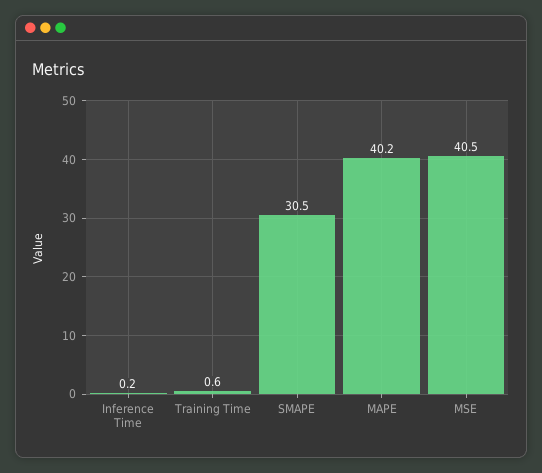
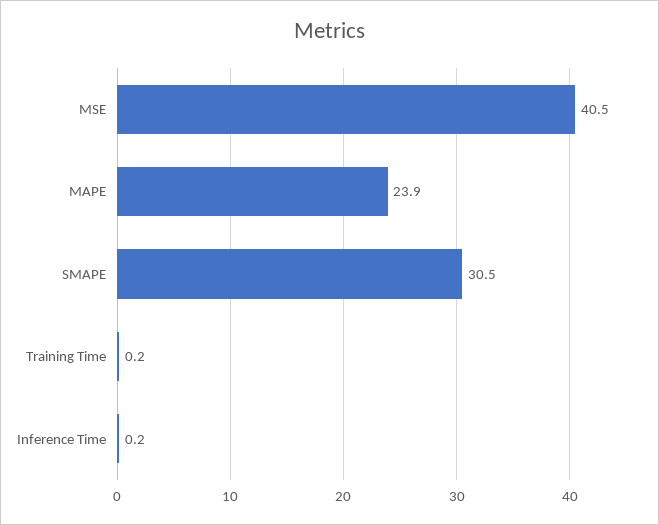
  {
    "Inference Time": 0.2,
-   "Training Time": 0.6,
+   "Training Time": 0.2,
    "SMAPE": 30.5,
-   "MAPE": 40.2,
+   "MAPE": 23.9,
    "MSE": 40.5
  }

